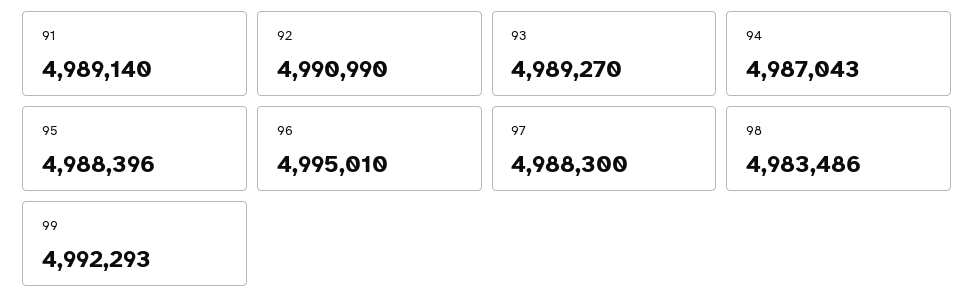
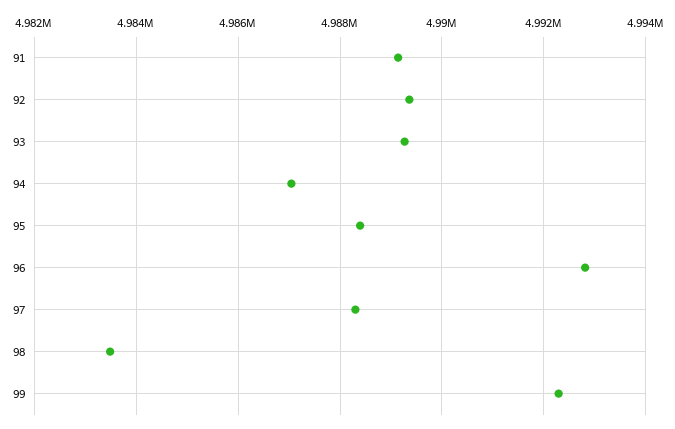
  {
    "91": 4989140,
-   "92": 4990990,
+   "92": 4989400,
    "93": 4989270,
    "94": 4987043,
    "95": 4988396,
-   "96": 4995010,
+   "96": 4992800,
    "97": 4988300,
    "98": 4983486,
    "99": 4992293
  }

